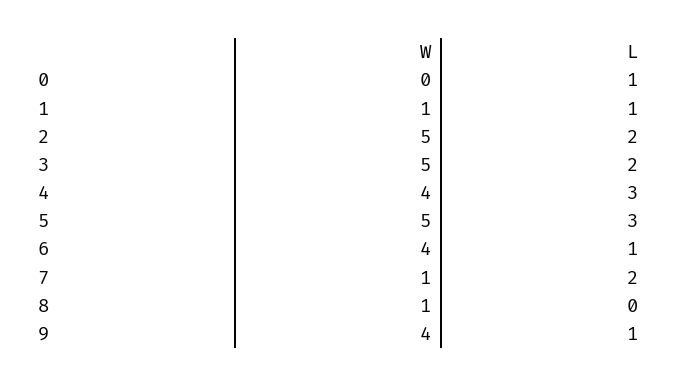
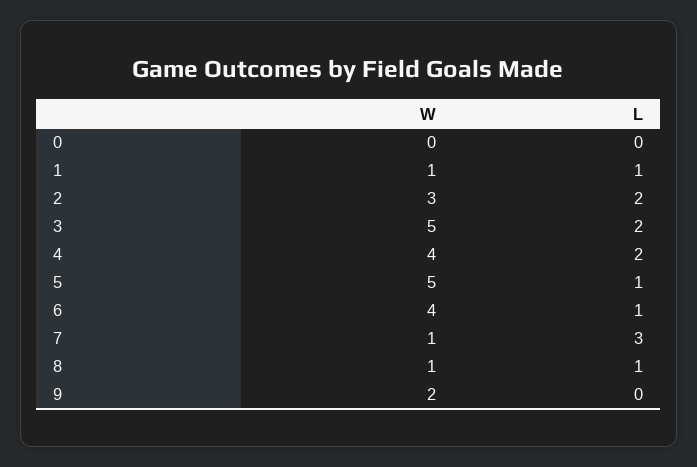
  {
    "W": {
      "0": 0,
      "1": 1,
-     "2": 5,
+     "2": 3,
      "3": 5,
      "4": 4,
      "5": 5,
      "6": 4,
      "7": 1,
      "8": 1,
-     "9": 4
+     "9": 2
    },
    "L": {
-     "0": 1,
+     "0": 0,
      "1": 1,
      "2": 2,
      "3": 2,
-     "4": 3,
+     "4": 2,
-     "5": 3,
+     "5": 1,
      "6": 1,
-     "7": 2,
+     "7": 3,
-     "8": 0,
+     "8": 1,
-     "9": 1
+     "9": 0
    }
  }

